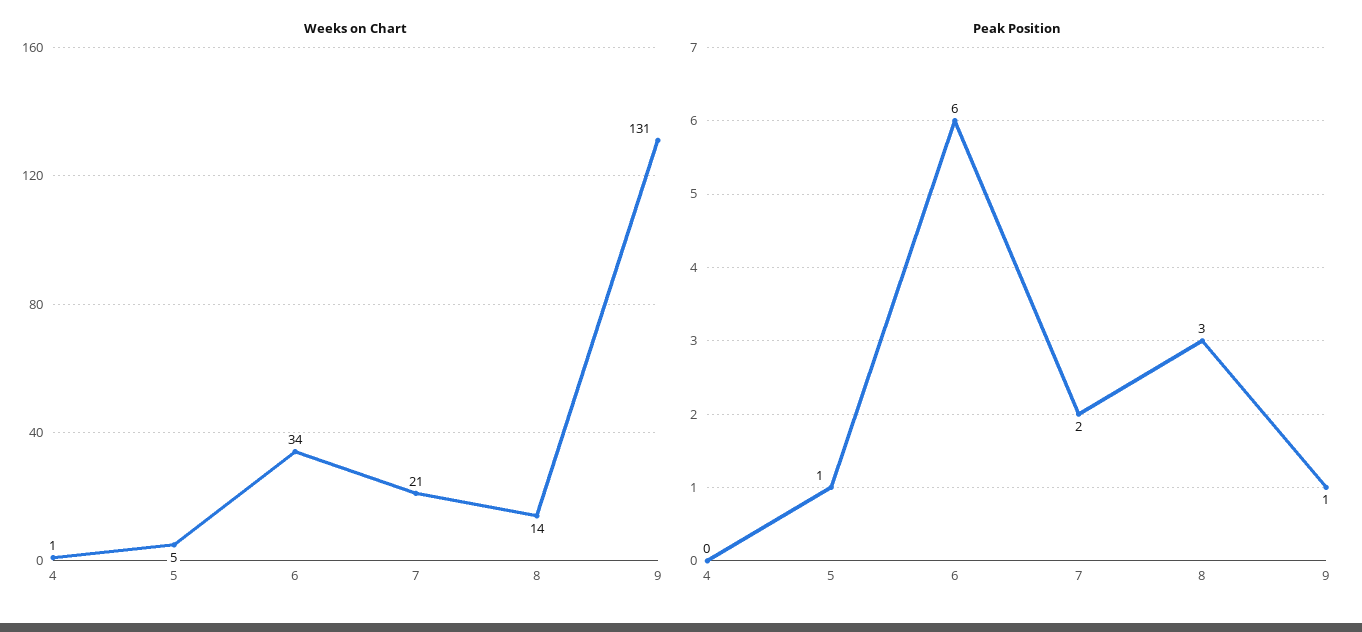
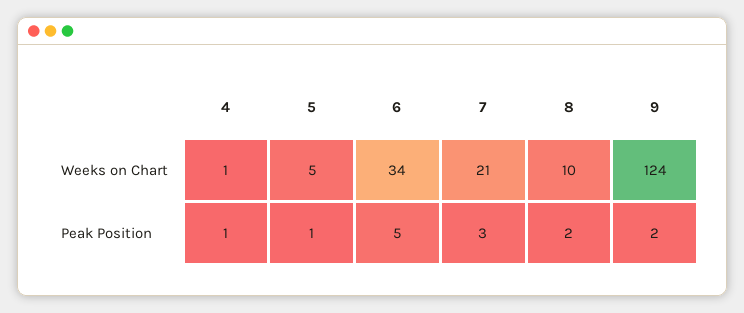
  {
    "Weeks on Chart": {
      "4": 1,
      "5": 5,
      "6": 34,
      "7": 21,
-     "8": 14,
+     "8": 10,
-     "9": 131
+     "9": 124
    },
    "Peak Position": {
-     "4": 0,
+     "4": 1,
      "5": 1,
-     "6": 6,
+     "6": 5,
-     "7": 2,
+     "7": 3,
-     "8": 3,
+     "8": 2,
-     "9": 1
+     "9": 2
    }
  }

